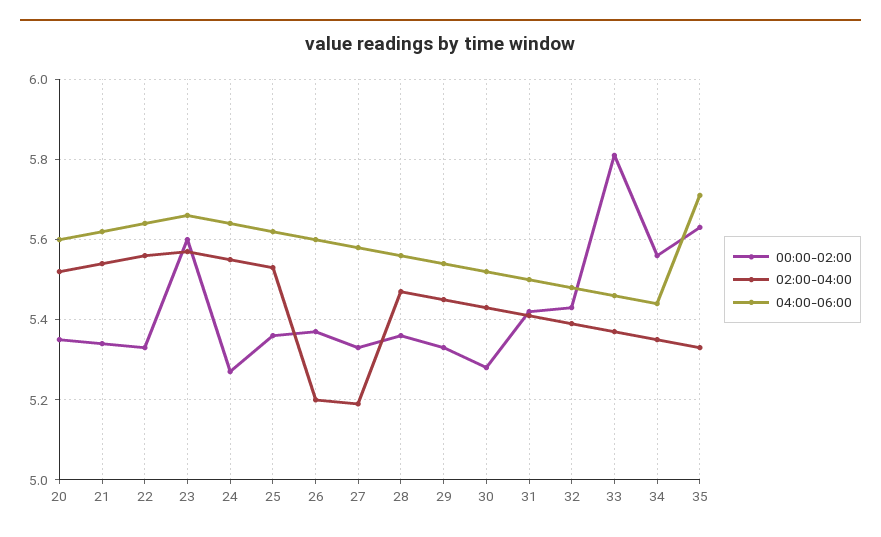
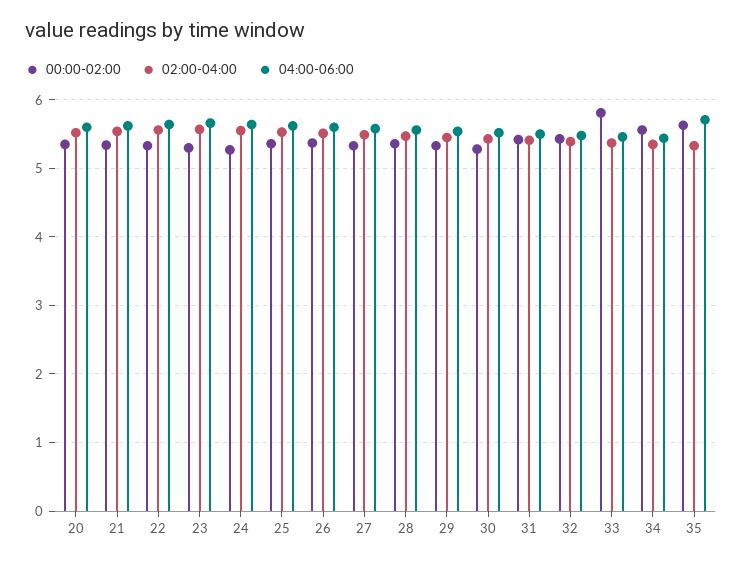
  {
    "00:00-02:00": {
      "20": 5.35,
      "21": 5.35,
      "22": 5.35,
-     "23": 5.6,
+     "23": 5.3,
      "24": 5.25,
      "25": 5.35,
      "26": 5.35,
      "27": 5.35,
      "28": 5.35,
      "29": 5.35,
      "30": 5.3,
      "31": 5.4,
      "32": 5.45,
      "33": 5.8,
      "34": 5.55,
      "35": 5.65
    },
    "02:00-04:00": {
      "20": 5.5,
      "21": 5.55,
      "22": 5.55,
      "23": 5.55,
      "24": 5.55,
      "25": 5.55,
-     "26": 5.2,
+     "26": 5.5,
-     "27": 5.2,
+     "27": 5.5,
      "28": 5.45,
      "29": 5.45,
      "30": 5.45,
      "31": 5.4,
      "32": 5.4,
      "33": 5.35,
      "34": 5.35,
      "35": 5.35
    },
    "04:00-06:00": {
      "20": 5.6,
      "21": 5.6,
      "22": 5.65,
      "23": 5.65,
      "24": 5.65,
      "25": 5.6,
      "26": 5.6,
      "27": 5.6,
      "28": 5.55,
      "29": 5.55,
      "30": 5.5,
      "31": 5.5,
      "32": 5.5,
      "33": 5.45,
      "34": 5.45,
      "35": 5.7
    }
  }

